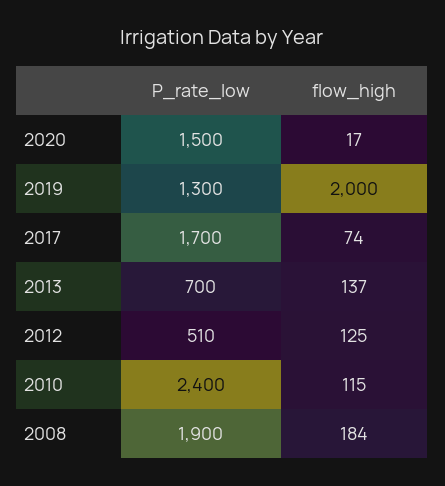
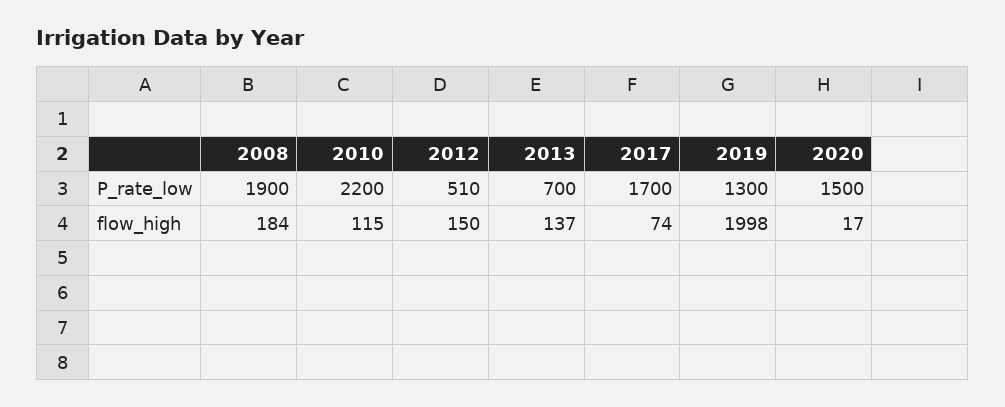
  {
    "P_rate_low": {
      "2020": 1500,
      "2019": 1300,
      "2017": 1700,
      "2013": 700,
      "2012": 510,
-     "2010": 2400,
+     "2010": 2200,
      "2008": 1900
    },
    "flow_high": {
      "2020": 17,
-     "2019": 2000,
+     "2019": 1998,
      "2017": 74,
      "2013": 137,
-     "2012": 125,
+     "2012": 150,
      "2010": 115,
      "2008": 184
    }
  }

